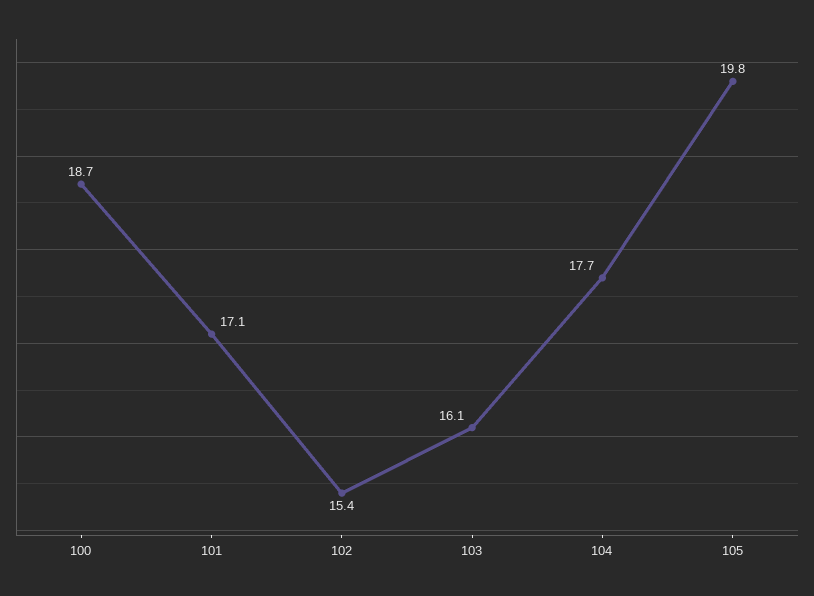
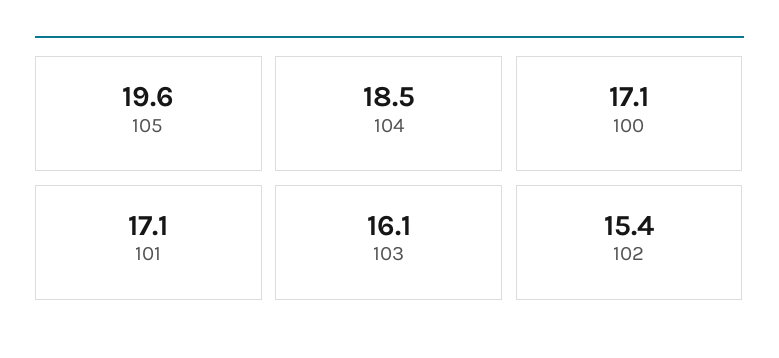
  {
-   "100": 18.7,
+   "100": 17.1,
    "101": 17.1,
    "102": 15.4,
    "103": 16.1,
-   "104": 17.7,
+   "104": 18.5,
-   "105": 19.8
+   "105": 19.6
  }

